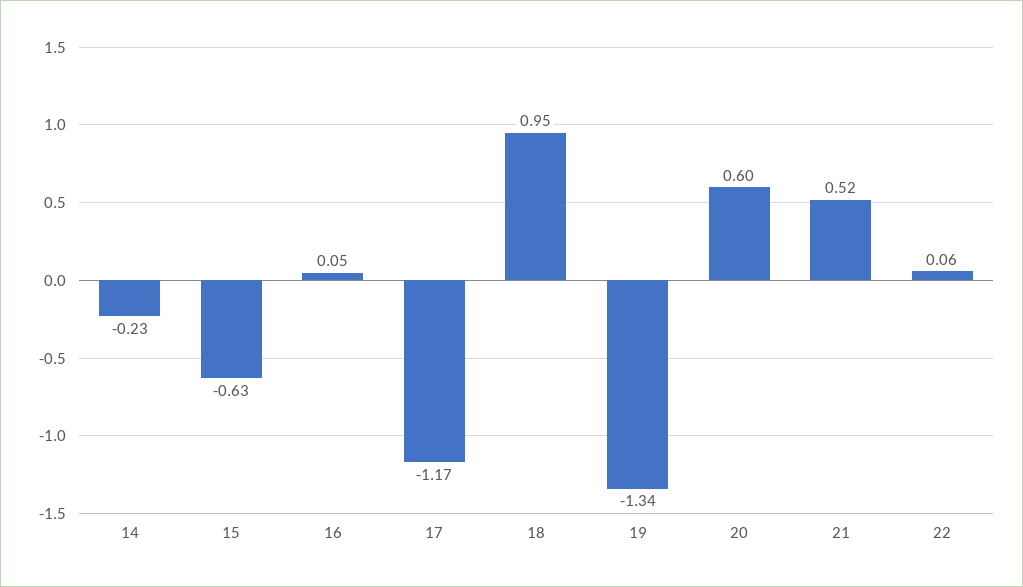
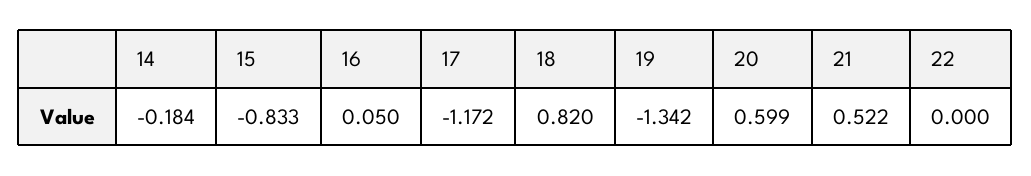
  {
-   "14": -0.23,
+   "14": -0.184,
-   "15": -0.63,
+   "15": -0.833,
    "16": 0.05,
    "17": -1.172,
-   "18": 0.95,
+   "18": 0.82,
    "19": -1.342,
    "20": 0.599,
    "21": 0.522,
-   "22": 0.06
+   "22": 0
  }

